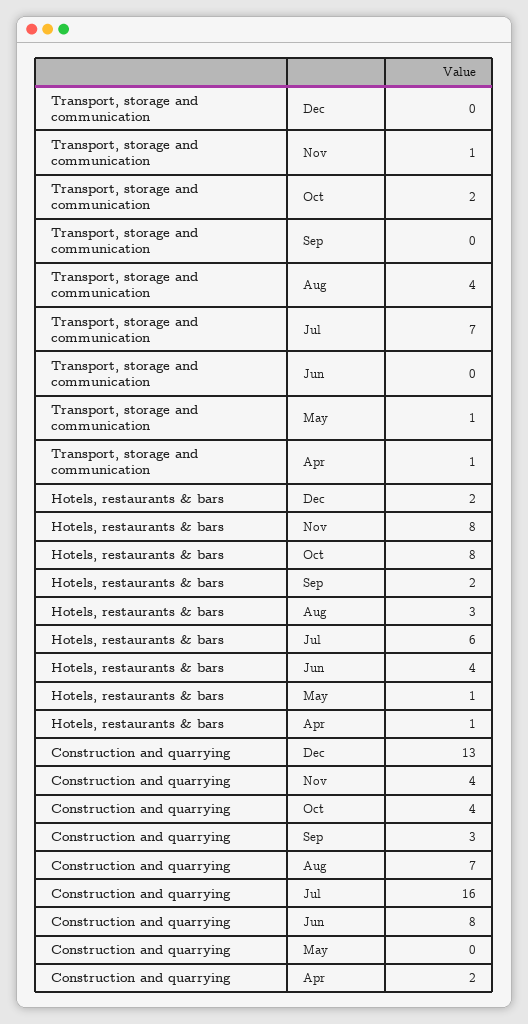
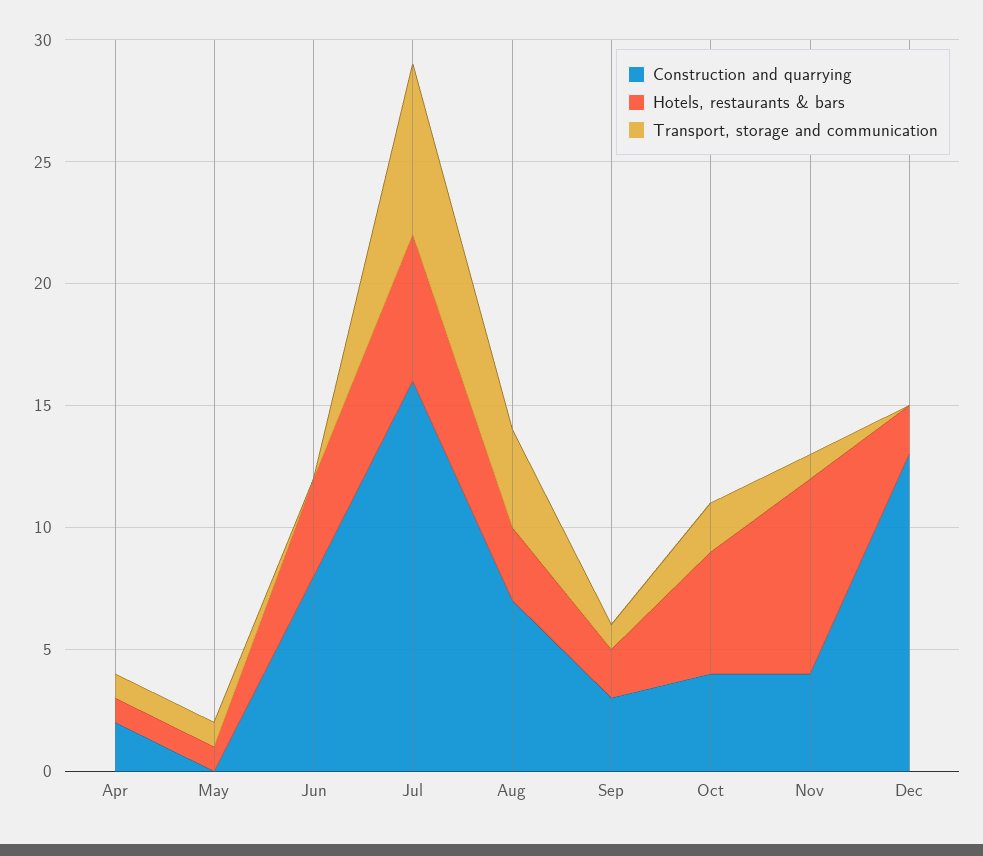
  {
    "Transport, storage and communication": {
      "Dec": 0,
      "Nov": 1,
      "Oct": 2,
-     "Sep": 0,
+     "Sep": 1,
      "Aug": 4,
      "Jul": 7,
      "Jun": 0,
      "May": 1,
      "Apr": 1
    },
    "Hotels, restaurants & bars": {
      "Dec": 2,
      "Nov": 8,
-     "Oct": 8,
+     "Oct": 5,
      "Sep": 2,
      "Aug": 3,
      "Jul": 6,
      "Jun": 4,
      "May": 1,
      "Apr": 1
    },
    "Construction and quarrying": {
      "Dec": 13,
      "Nov": 4,
      "Oct": 4,
      "Sep": 3,
      "Aug": 7,
      "Jul": 16,
      "Jun": 8,
      "May": 0,
      "Apr": 2
    }
  }

